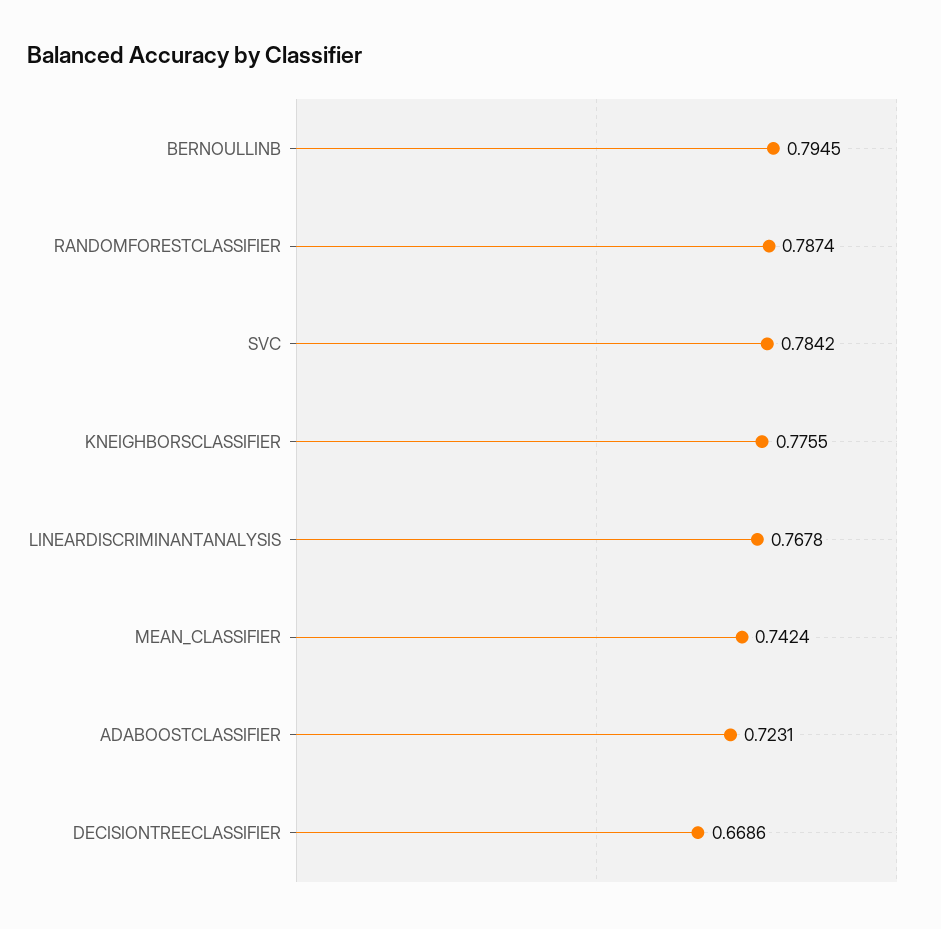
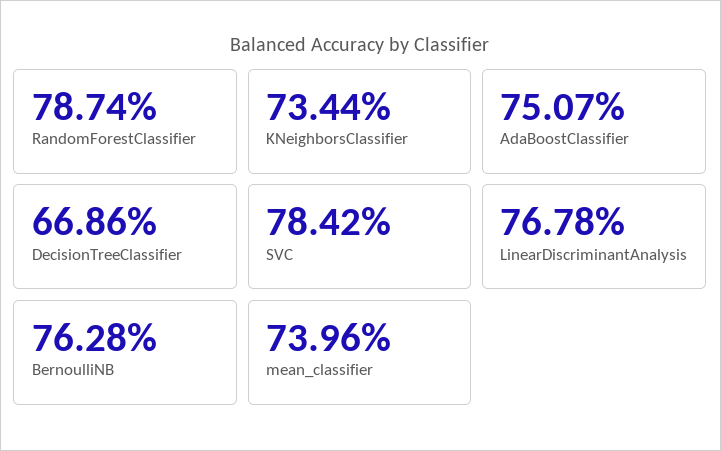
  {
-   "BERNOULLINB": 0.7945,
+   "BERNOULLINB": 0.7628,
    "RANDOMFORESTCLASSIFIER": 0.7874,
    "SVC": 0.7842,
-   "KNEIGHBORSCLASSIFIER": 0.7755,
+   "KNEIGHBORSCLASSIFIER": 0.7344,
    "LINEARDISCRIMINANTANALYSIS": 0.7678,
-   "MEAN_CLASSIFIER": 0.7424,
+   "MEAN_CLASSIFIER": 0.7396,
-   "ADABOOSTCLASSIFIER": 0.7231,
+   "ADABOOSTCLASSIFIER": 0.7507,
    "DECISIONTREECLASSIFIER": 0.6686
  }

